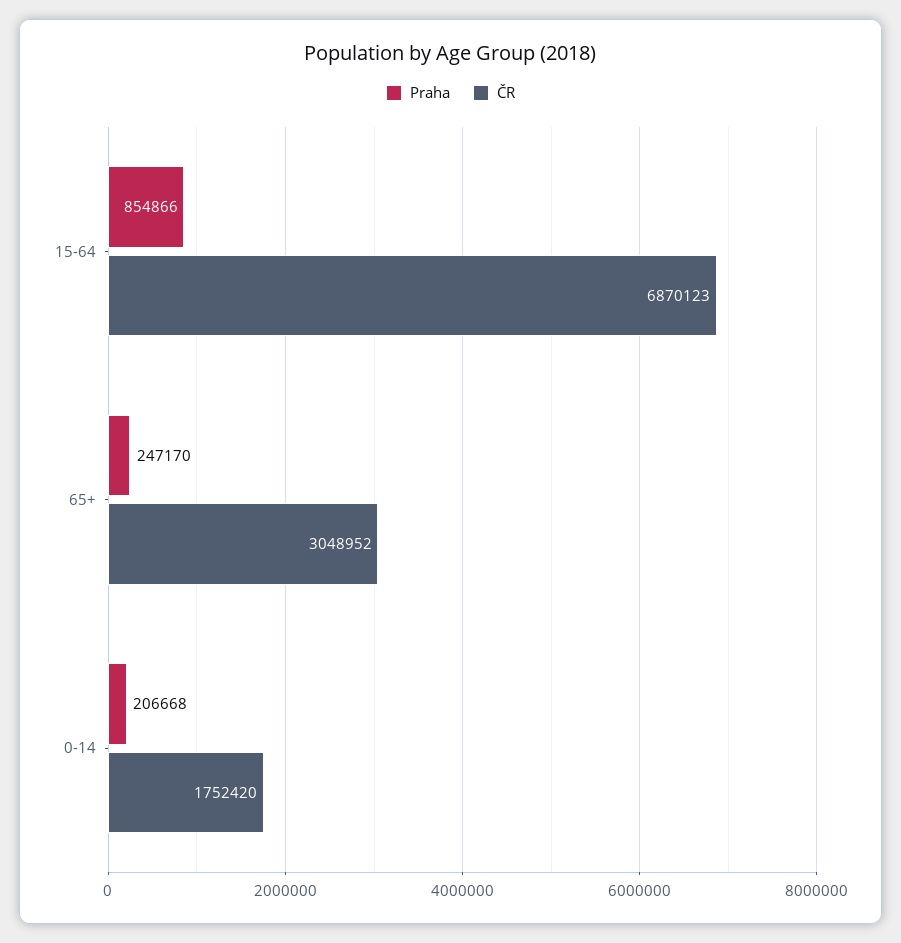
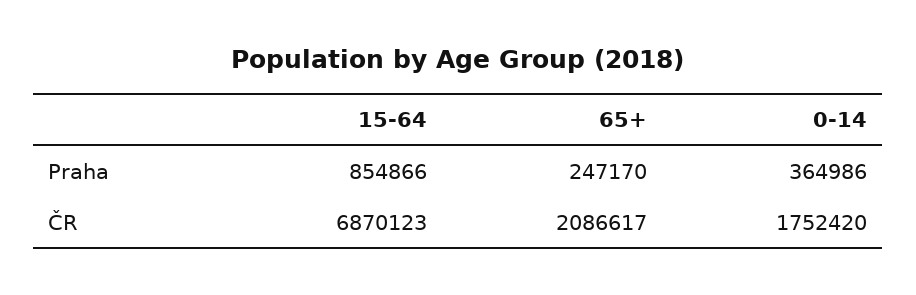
  {
    "Praha": {
      "15-64": 854866,
      "65+": 247170,
-     "0-14": 206668
+     "0-14": 364986
    },
    "ČR": {
      "15-64": 6870123,
-     "65+": 3048952,
+     "65+": 2086617,
      "0-14": 1752420
    }
  }

